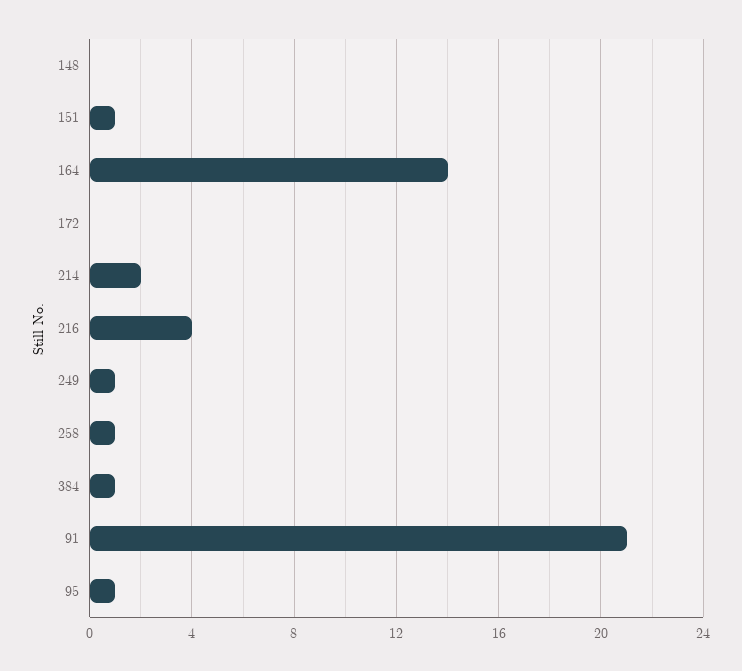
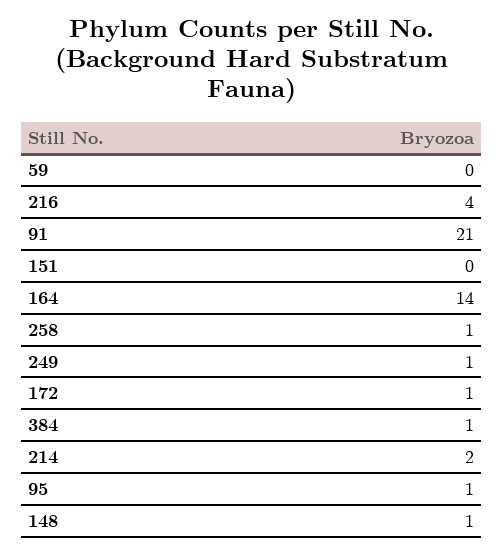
  {
-   "148": 0,
+   "148": 1,
-   "151": 1,
+   "151": 0,
    "164": 14,
-   "172": 0,
+   "172": 1,
    "214": 2,
    "216": 4,
    "249": 1,
    "258": 1,
    "384": 1,
    "91": 21,
-   "95": 1
+   "95": 1,
+   "59": 0
  }

